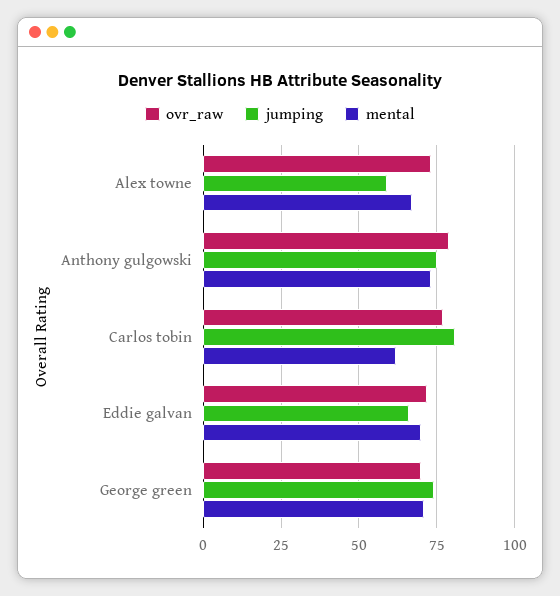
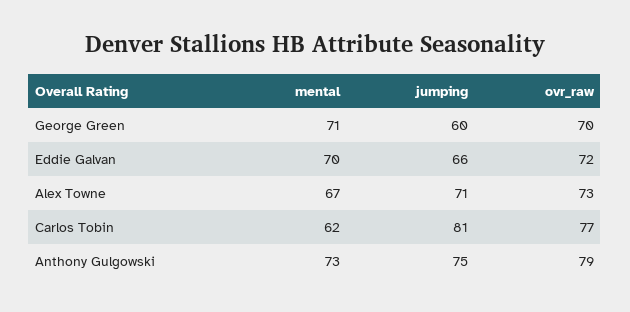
  {
    "ovr_raw": {
      "Alex towne": 73,
      "Anthony gulgowski": 79,
      "Carlos tobin": 77,
      "Eddie galvan": 72,
      "George green": 70
    },
    "jumping": {
-     "Alex towne": 60,
+     "Alex towne": 71,
      "Anthony gulgowski": 75,
      "Carlos tobin": 81,
      "Eddie galvan": 66,
-     "George green": 75
+     "George green": 60
    },
    "mental": {
      "Alex towne": 67,
      "Anthony gulgowski": 73,
      "Carlos tobin": 62,
      "Eddie galvan": 70,
      "George green": 71
    }
  }

